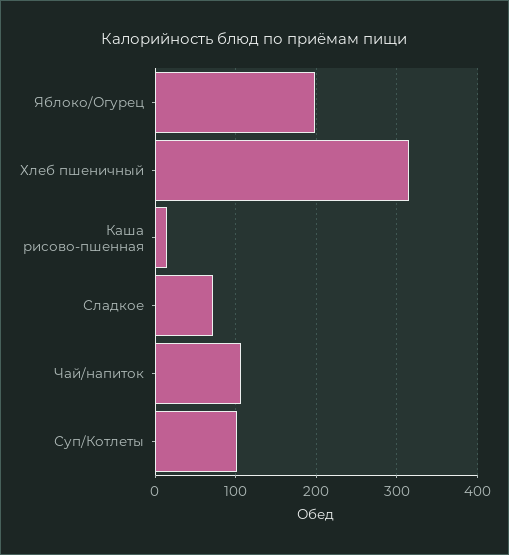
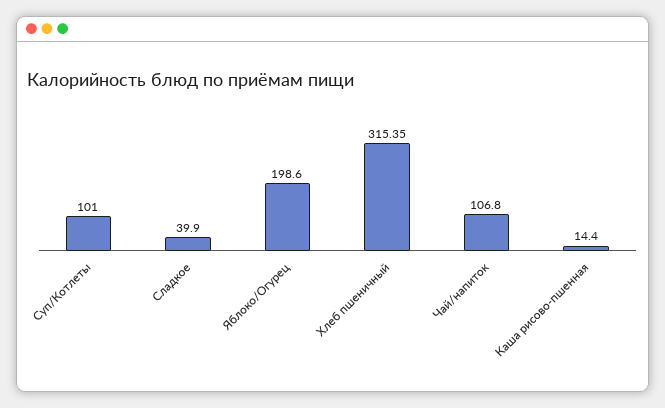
  {
    "Яблоко/Огурец": 198.6,
    "Хлеб пшеничный": 315.35,
    "Каша рисово-пшенная": 14.4,
-   "Сладкое": 70,
+   "Сладкое": 39.9,
    "Чай/напиток": 106.8,
    "Суп/Котлеты": 101
  }

